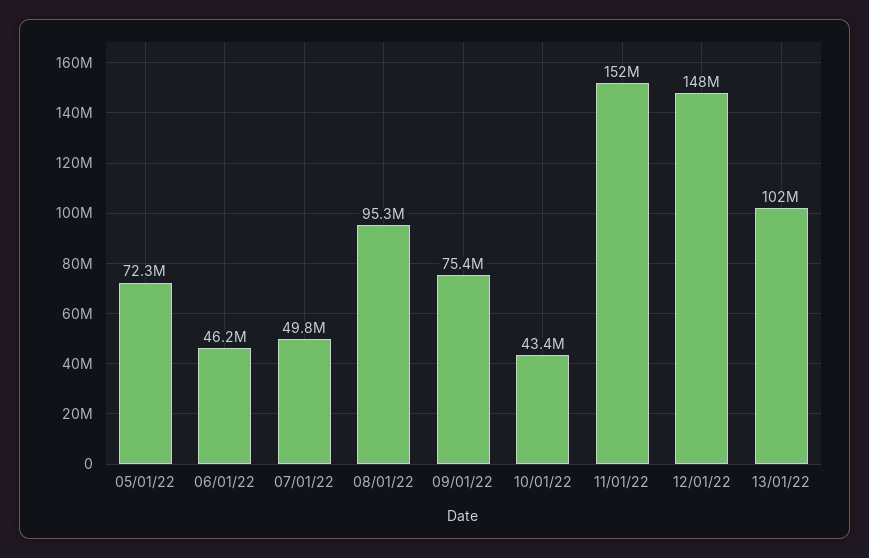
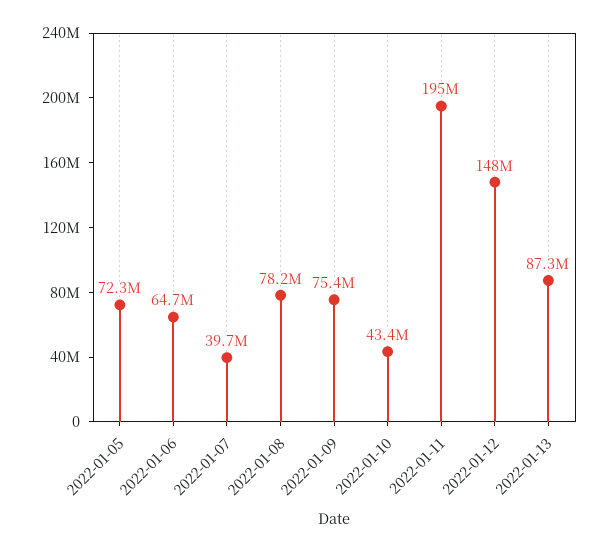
  {
    "05/01/22": 72300000,
-   "06/01/22": 46200000,
+   "06/01/22": 64700000,
-   "07/01/22": 49800000,
+   "07/01/22": 39700000,
-   "08/01/22": 95300000,
+   "08/01/22": 78200000,
    "09/01/22": 75400000,
    "10/01/22": 43400000,
-   "11/01/22": 152000000,
+   "11/01/22": 195000000,
    "12/01/22": 148000000,
-   "13/01/22": 102000000
+   "13/01/22": 87300000
  }

